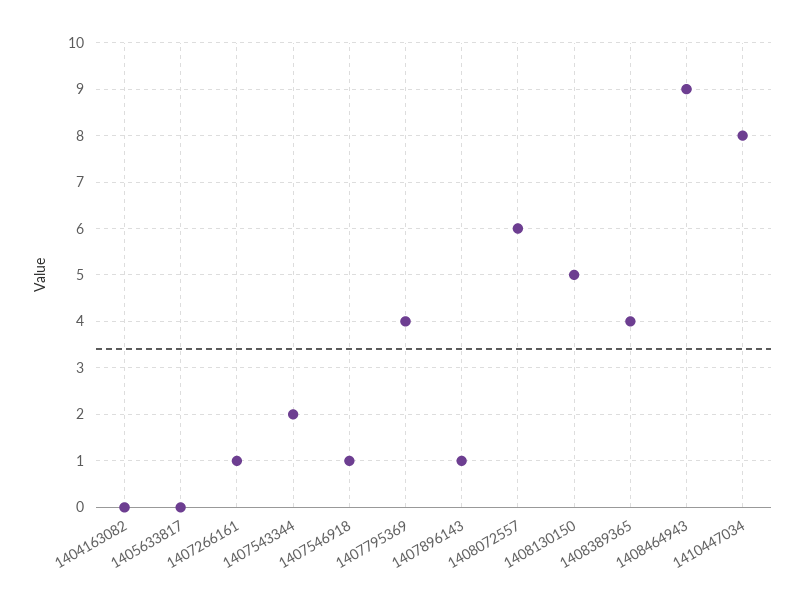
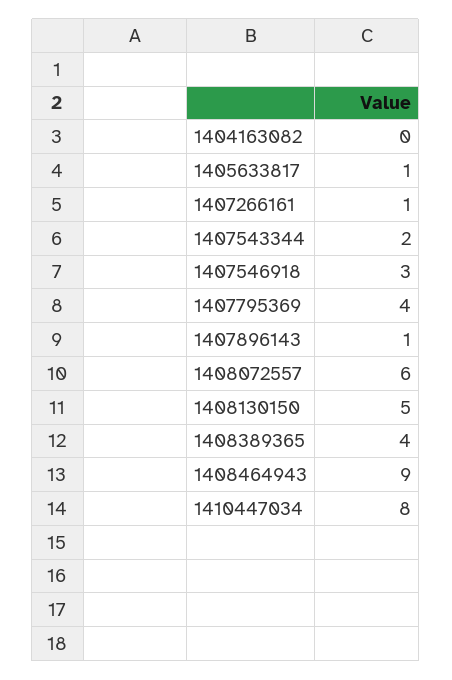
  {
    "1404163082": 0,
-   "1405633817": 0,
+   "1405633817": 1,
    "1407266161": 1,
    "1407543344": 2,
-   "1407546918": 1,
+   "1407546918": 3,
    "1407795369": 4,
    "1407896143": 1,
    "1408072557": 6,
    "1408130150": 5,
    "1408389365": 4,
    "1408464943": 9,
    "1410447034": 8
  }

